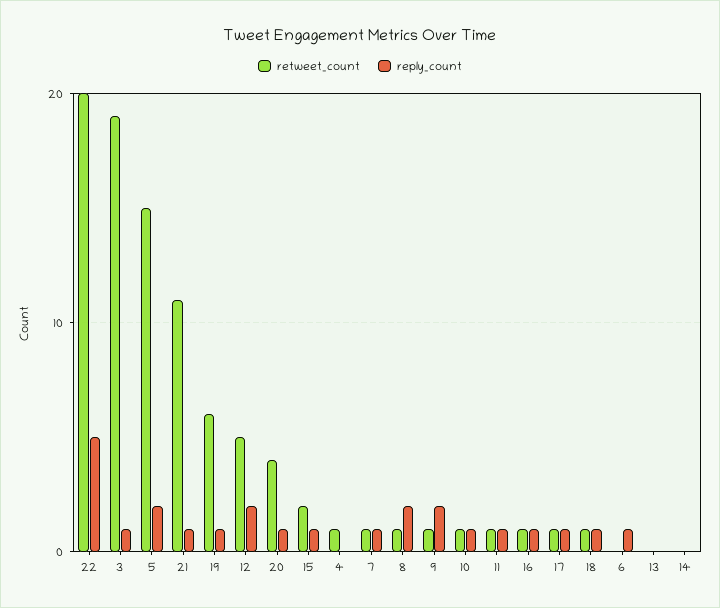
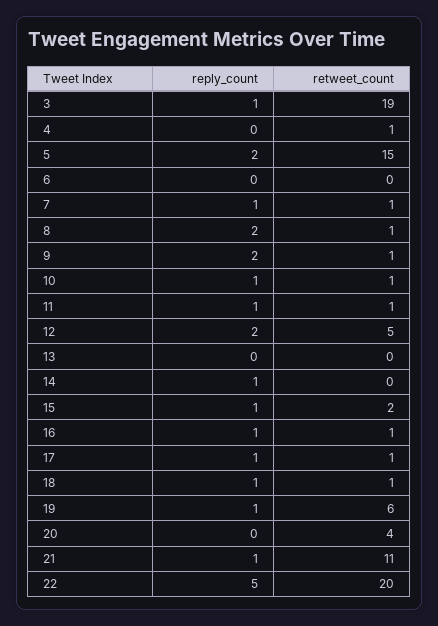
  {
    "retweet_count": {
      "22": 20,
      "3": 19,
      "5": 15,
      "21": 11,
      "19": 6,
      "12": 5,
      "20": 4,
      "15": 2,
      "4": 1,
      "7": 1,
      "8": 1,
      "9": 1,
      "10": 1,
      "11": 1,
      "16": 1,
      "17": 1,
      "18": 1,
      "6": 0,
      "13": 0,
      "14": 0
    },
    "reply_count": {
      "22": 5,
      "3": 1,
      "5": 2,
      "21": 1,
      "19": 1,
      "12": 2,
-     "20": 1,
+     "20": 0,
      "15": 1,
      "4": 0,
      "7": 1,
      "8": 2,
      "9": 2,
      "10": 1,
      "11": 1,
      "16": 1,
      "17": 1,
      "18": 1,
-     "6": 1,
+     "6": 0,
      "13": 0,
-     "14": 0
+     "14": 1
    }
  }

